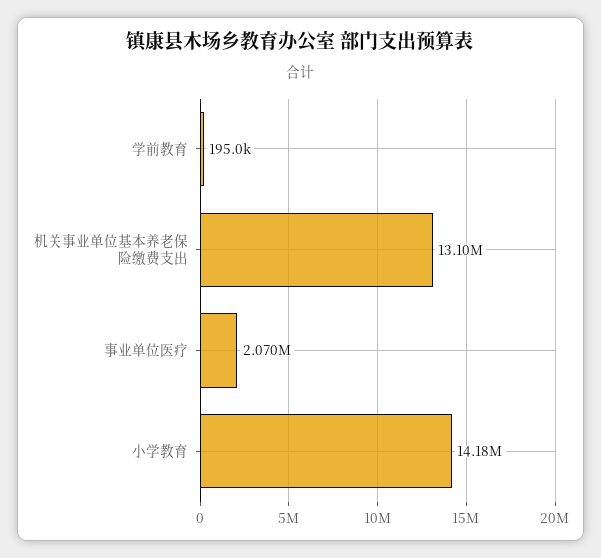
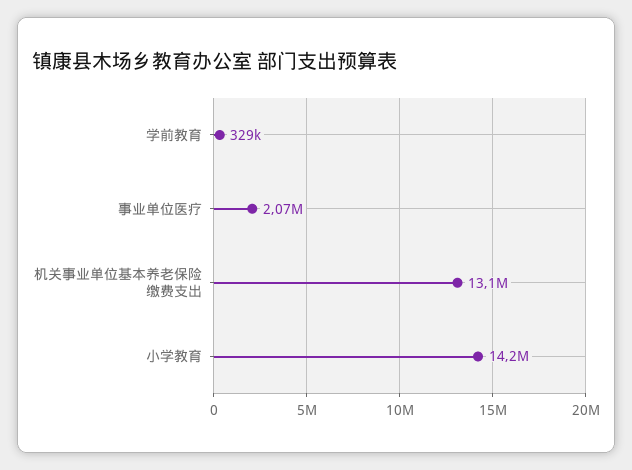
  {
-   "学前教育": 195000,
+   "学前教育": 329000,
    "机关事业单位基本养老保险缴费支出": 13100000,
    "事业单位医疗": 2070000,
    "小学教育": 14180000
  }

